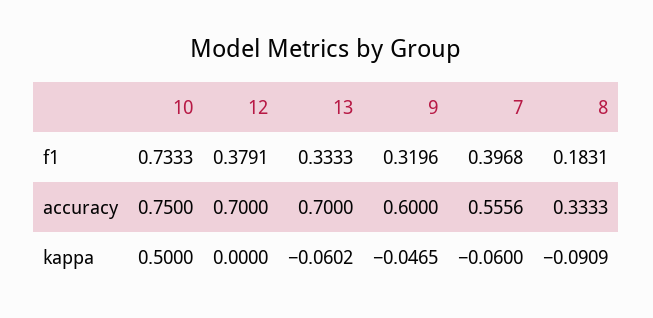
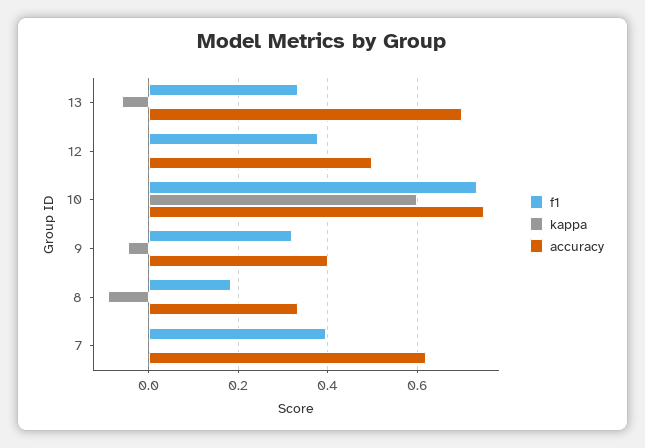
  {
    "f1": {
      "10": 0.7333,
      "12": 0.3791,
      "13": 0.3333,
      "9": 0.3196,
      "7": 0.3968,
      "8": 0.1831
    },
    "accuracy": {
      "10": 0.75,
-     "12": 0.7,
+     "12": 0.5,
      "13": 0.7,
-     "9": 0.6,
+     "9": 0.4,
-     "7": 0.5556,
+     "7": 0.62,
      "8": 0.3333
    },
    "kappa": {
-     "10": 0.5,
+     "10": 0.6,
      "12": 0,
      "13": -0.0602,
      "9": -0.0465,
-     "7": -0.06,
+     "7": 0,
      "8": -0.0909
    }
  }

